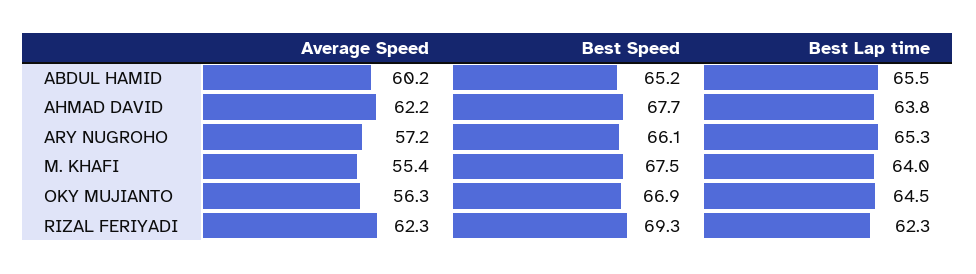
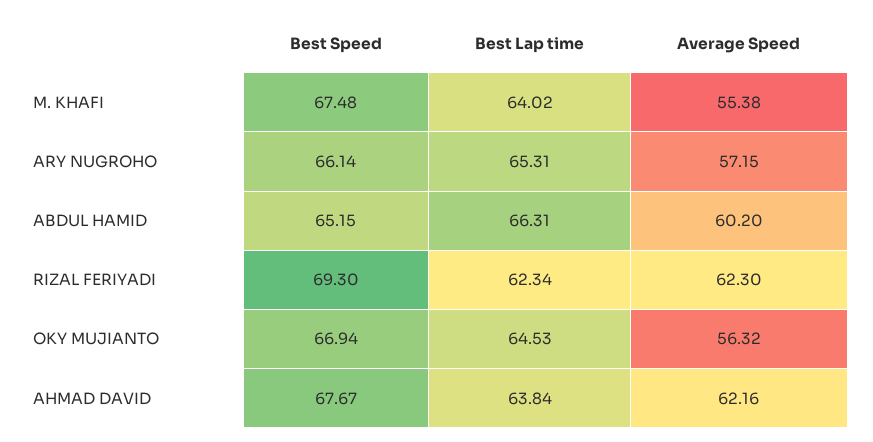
  {
    "Average Speed": {
      "ABDUL HAMID": 60.2,
      "AHMAD DAVID": 62.16,
      "ARY NUGROHO": 57.15,
      "M. KHAFI": 55.38,
      "OKY MUJIANTO": 56.32,
      "RIZAL FERIYADI": 62.3
    },
    "Best Speed": {
      "ABDUL HAMID": 65.15,
      "AHMAD DAVID": 67.67,
      "ARY NUGROHO": 66.14,
      "M. KHAFI": 67.48,
      "OKY MUJIANTO": 66.94,
      "RIZAL FERIYADI": 69.3
    },
    "Best Lap time": {
-     "ABDUL HAMID": 65.5,
+     "ABDUL HAMID": 66.31,
      "AHMAD DAVID": 63.84,
      "ARY NUGROHO": 65.31,
      "M. KHAFI": 64.02,
      "OKY MUJIANTO": 64.53,
      "RIZAL FERIYADI": 62.34
    }
  }

